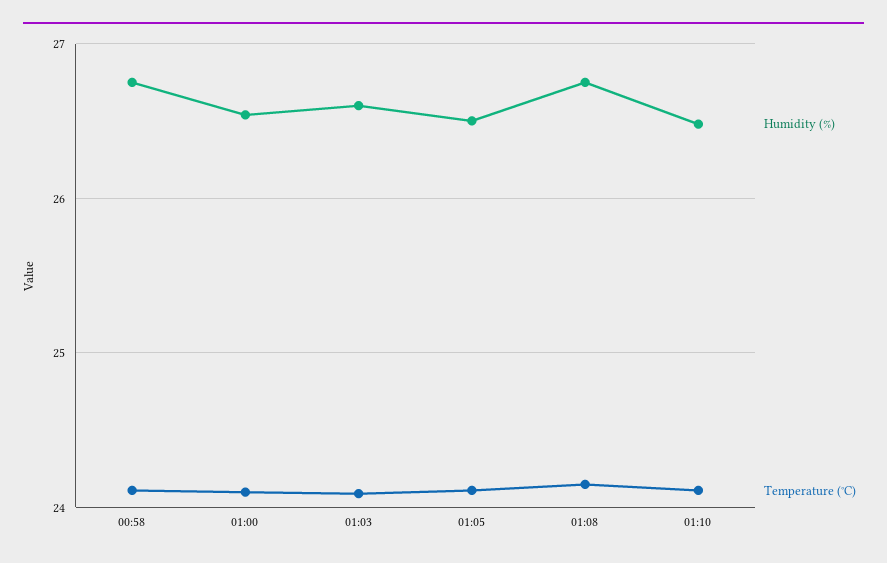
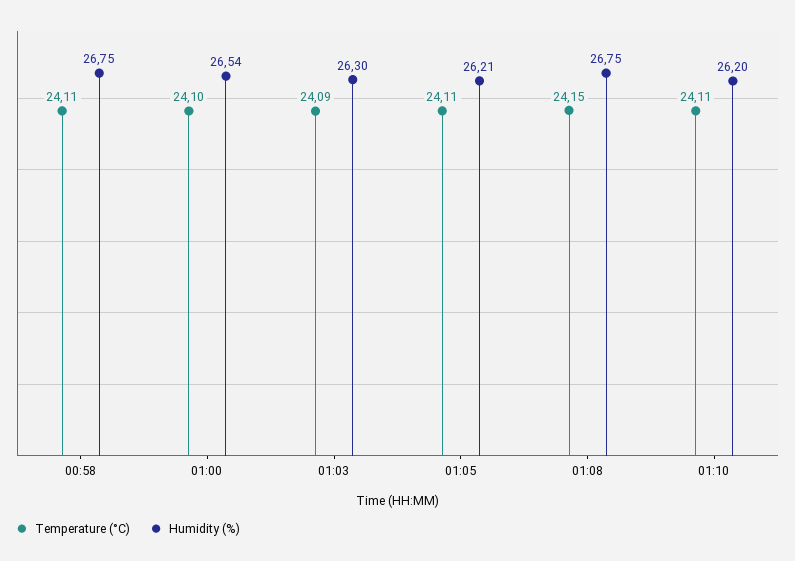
  {
    "Humidity (%)": {
      "00:58": 26.75,
      "01:00": 26.54,
-     "01:03": 26.6,
+     "01:03": 26.3,
-     "01:05": 26.5,
+     "01:05": 26.21,
      "01:08": 26.75,
-     "01:10": 26.5
+     "01:10": 26.2
    },
    "Temperature (°C)": {
      "00:58": 24.11,
      "01:00": 24.1,
      "01:03": 24.09,
      "01:05": 24.11,
      "01:08": 24.15,
      "01:10": 24.11
    }
  }

